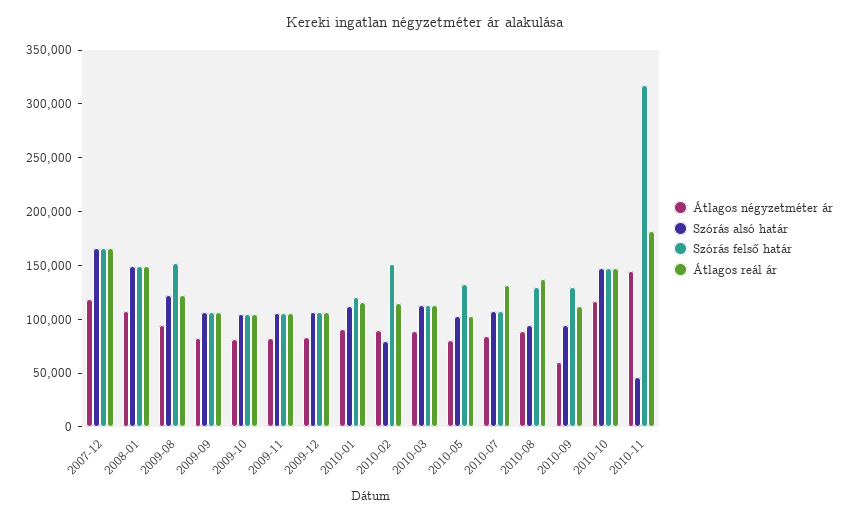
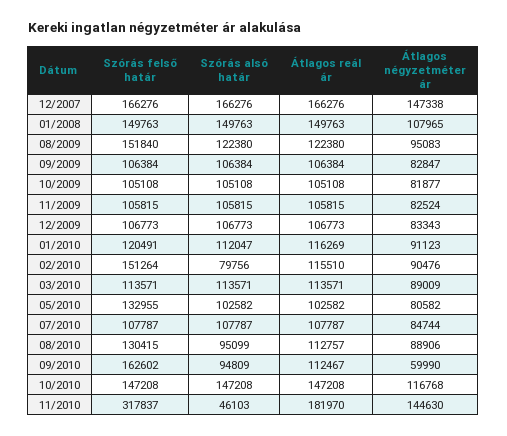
  {
    "Átlagos négyzetméter ár": {
-     "2007-12": 120000,
+     "2007-12": 147338,
      "2008-01": 107965,
      "2009-08": 95083,
      "2009-09": 82847,
      "2009-10": 81877,
      "2009-11": 82524,
      "2009-12": 83343,
      "2010-01": 91123,
      "2010-02": 90476,
      "2010-03": 89009,
      "2010-05": 80582,
      "2010-07": 84744,
      "2010-08": 88906,
      "2010-09": 59990,
      "2010-10": 116768,
      "2010-11": 144630
    },
    "Szórás alsó határ": {
      "2007-12": 166276,
      "2008-01": 149763,
      "2009-08": 122380,
      "2009-09": 106384,
      "2009-10": 105108,
      "2009-11": 105815,
      "2009-12": 106773,
      "2010-01": 112047,
      "2010-02": 79756,
      "2010-03": 113571,
      "2010-05": 102582,
      "2010-07": 107787,
      "2010-08": 95099,
      "2010-09": 94809,
      "2010-10": 147208,
      "2010-11": 46103
    },
    "Szórás felső határ": {
      "2007-12": 166276,
      "2008-01": 149763,
      "2009-08": 151840,
      "2009-09": 106384,
      "2009-10": 105108,
      "2009-11": 105815,
      "2009-12": 106773,
      "2010-01": 120491,
      "2010-02": 151264,
      "2010-03": 113571,
      "2010-05": 132955,
      "2010-07": 107787,
      "2010-08": 130415,
-     "2010-09": 130000,
+     "2010-09": 162602,
      "2010-10": 147208,
      "2010-11": 317837
    },
    "Átlagos reál ár": {
      "2007-12": 166276,
      "2008-01": 149763,
      "2009-08": 122380,
      "2009-09": 106384,
      "2009-10": 105108,
      "2009-11": 105815,
      "2009-12": 106773,
      "2010-01": 116269,
      "2010-02": 115510,
      "2010-03": 113571,
      "2010-05": 102582,
-     "2010-07": 130000,
+     "2010-07": 107787,
-     "2010-08": 140000,
+     "2010-08": 112757,
      "2010-09": 112467,
      "2010-10": 147208,
      "2010-11": 181970
    }
  }

